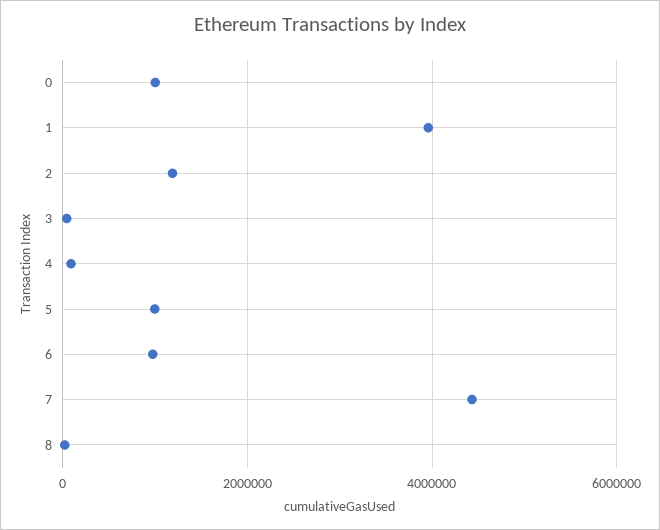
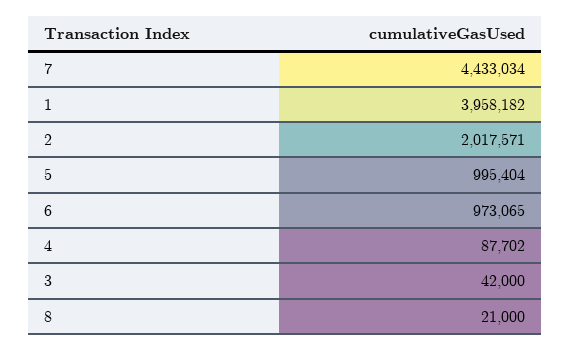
  {
-   "0": 1000000,
    "1": 3958182,
-   "2": 1200000,
+   "2": 2017571,
    "3": 42000,
    "4": 87702,
    "5": 995404,
    "6": 973065,
    "7": 4433034,
    "8": 21000
  }

